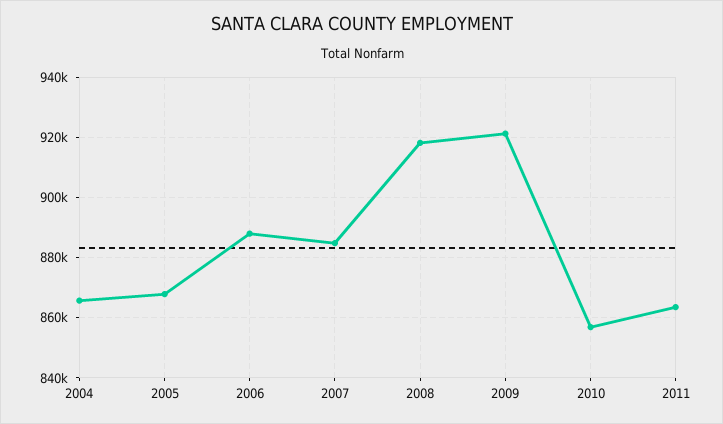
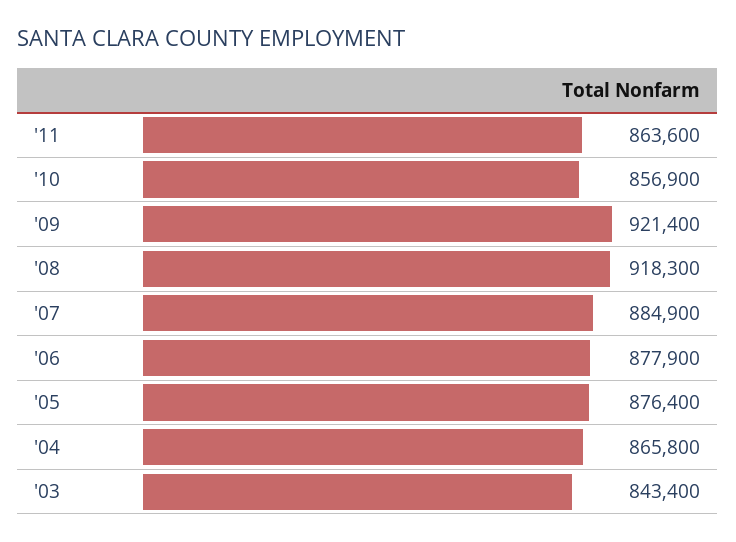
  {
    "2004": 865800,
-   "2005": 868000,
+   "2005": 876400,
-   "2006": 888000,
+   "2006": 877900,
    "2007": 884900,
    "2008": 918300,
    "2009": 921400,
    "2010": 856900,
-   "2011": 863600
+   "2011": 863600,
+   "'03": 843400
  }

